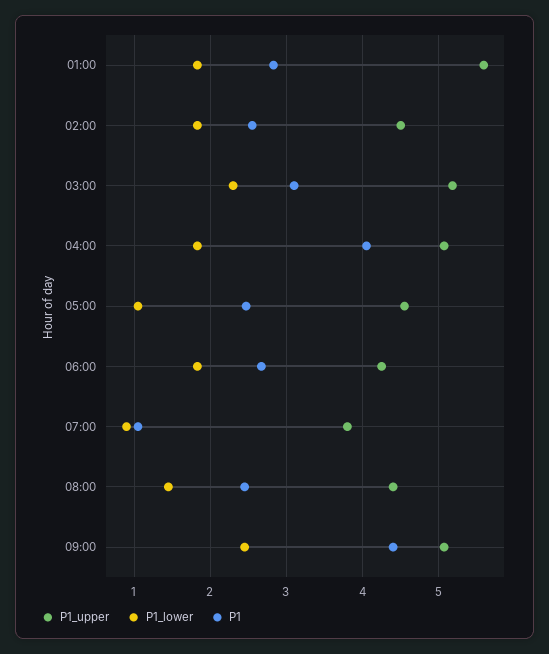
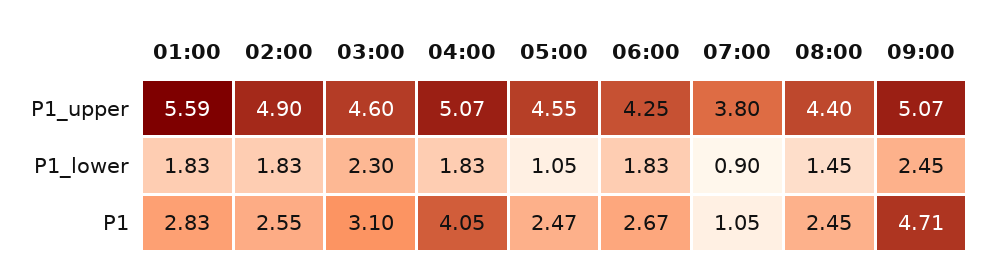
  {
    "P1_upper": {
      "01:00": 5.59,
-     "02:00": 4.5,
+     "02:00": 4.9,
-     "03:00": 5.2,
+     "03:00": 4.6,
      "04:00": 5.07,
      "05:00": 4.55,
      "06:00": 4.25,
      "07:00": 3.8,
      "08:00": 4.4,
      "09:00": 5.07
    },
    "P1_lower": {
      "01:00": 1.83,
      "02:00": 1.83,
      "03:00": 2.3,
      "04:00": 1.83,
      "05:00": 1.05,
      "06:00": 1.83,
      "07:00": 0.9,
      "08:00": 1.45,
      "09:00": 2.45
    },
    "P1": {
      "01:00": 2.83,
      "02:00": 2.55,
      "03:00": 3.1,
      "04:00": 4.05,
      "05:00": 2.47,
      "06:00": 2.67,
      "07:00": 1.05,
      "08:00": 2.45,
-     "09:00": 4.4
+     "09:00": 4.71
    }
  }

